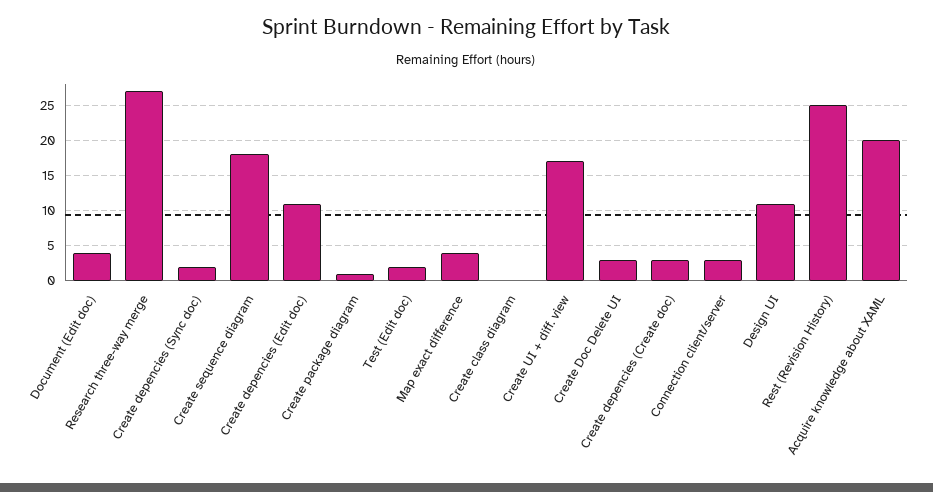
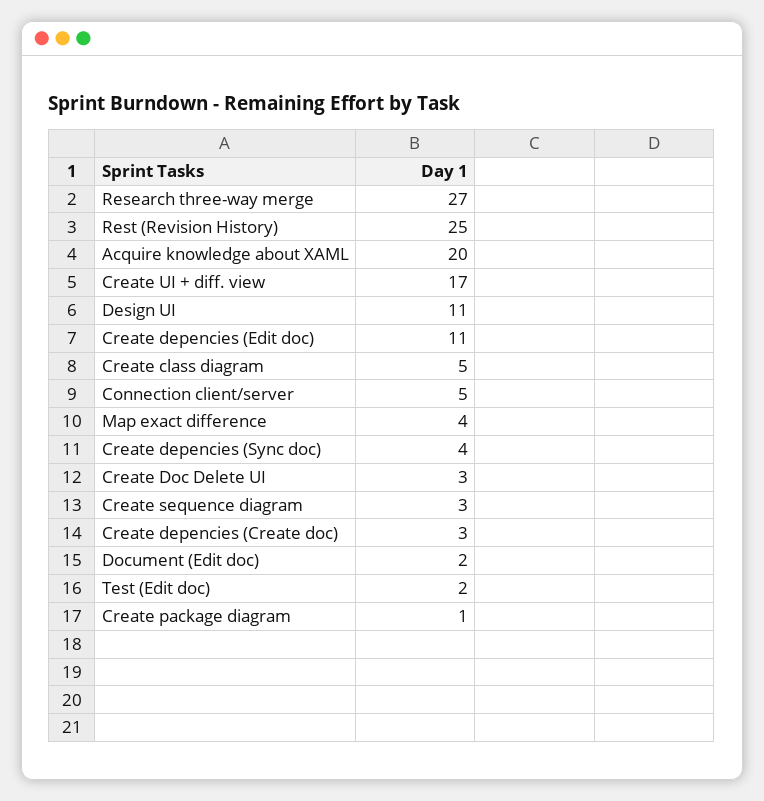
  {
-   "Document (Edit doc)": 4,
+   "Document (Edit doc)": 2,
    "Research three-way merge": 27,
-   "Create depencies (Sync doc)": 2,
+   "Create depencies (Sync doc)": 4,
-   "Create sequence diagram": 18,
+   "Create sequence diagram": 3,
    "Create depencies (Edit doc)": 11,
    "Create package diagram": 1,
    "Test (Edit doc)": 2,
    "Map exact difference": 4,
-   "Create class diagram": 0,
+   "Create class diagram": 5,
    "Create UI + diff. view": 17,
    "Create Doc Delete UI": 3,
    "Create depencies (Create doc)": 3,
-   "Connection client/server": 3,
+   "Connection client/server": 5,
    "Design UI": 11,
    "Rest (Revision History)": 25,
    "Acquire knowledge about XAML": 20
  }

